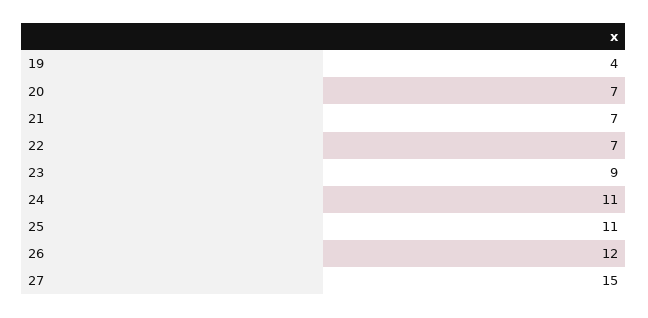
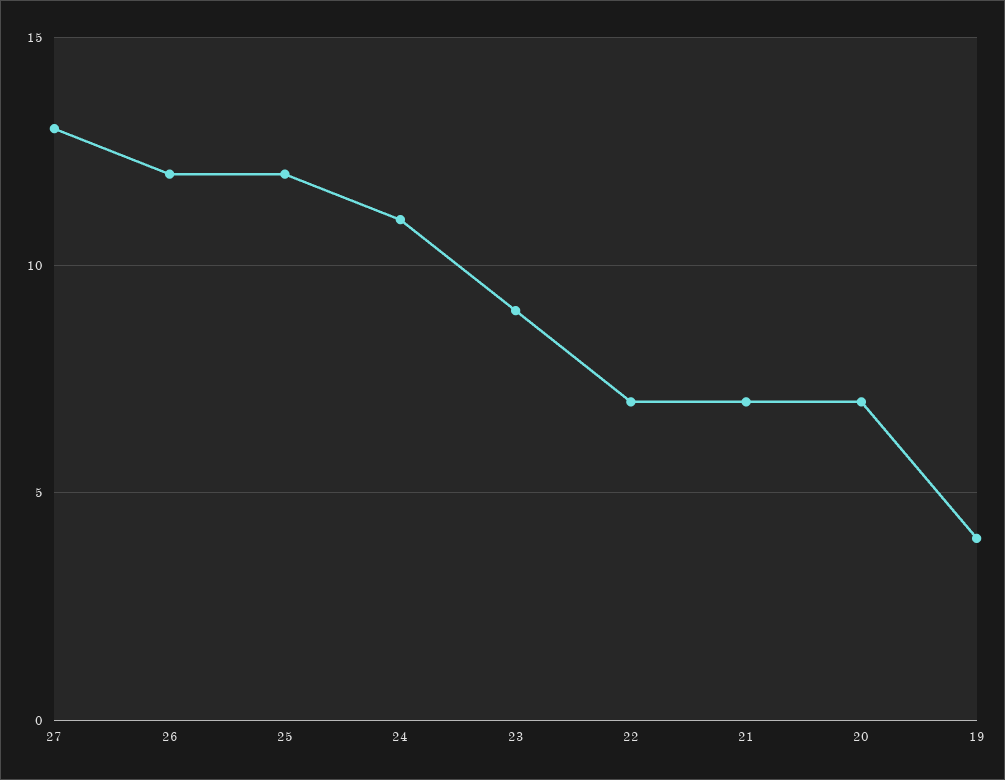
  {
    "19": 4,
    "20": 7,
    "21": 7,
    "22": 7,
    "23": 9,
    "24": 11,
-   "25": 11,
+   "25": 12,
    "26": 12,
-   "27": 15
+   "27": 13
  }

